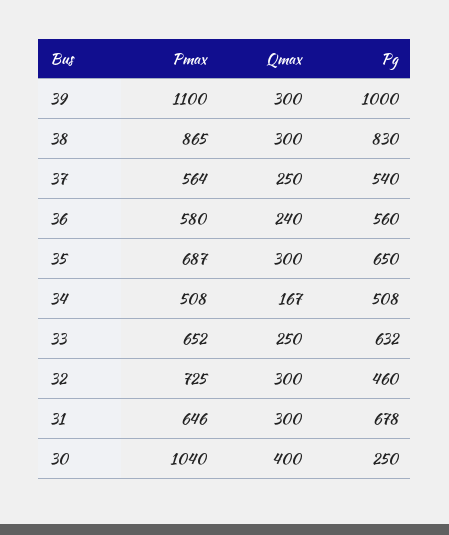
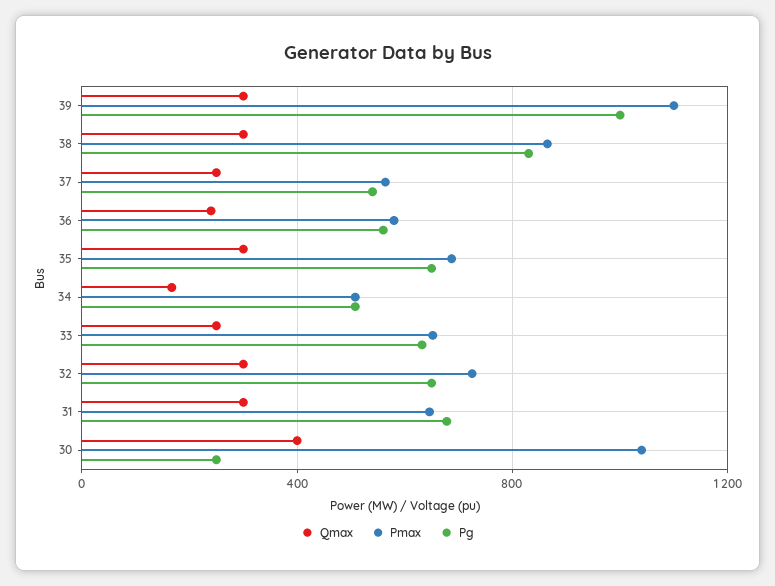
  {
    "Pmax": {
      "39": 1100,
      "38": 865,
      "37": 564,
      "36": 580,
      "35": 687,
      "34": 508,
      "33": 652,
      "32": 725,
      "31": 646,
      "30": 1040
    },
    "Qmax": {
      "39": 300,
      "38": 300,
      "37": 250,
      "36": 240,
      "35": 300,
      "34": 167,
      "33": 250,
      "32": 300,
      "31": 300,
      "30": 400
    },
    "Pg": {
      "39": 1000,
      "38": 830,
      "37": 540,
      "36": 560,
      "35": 650,
      "34": 508,
      "33": 632,
-     "32": 460,
+     "32": 650,
      "31": 678,
      "30": 250
    }
  }

